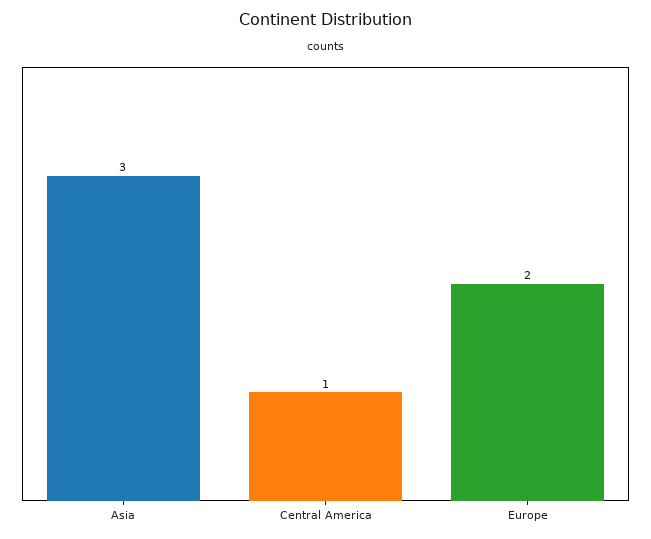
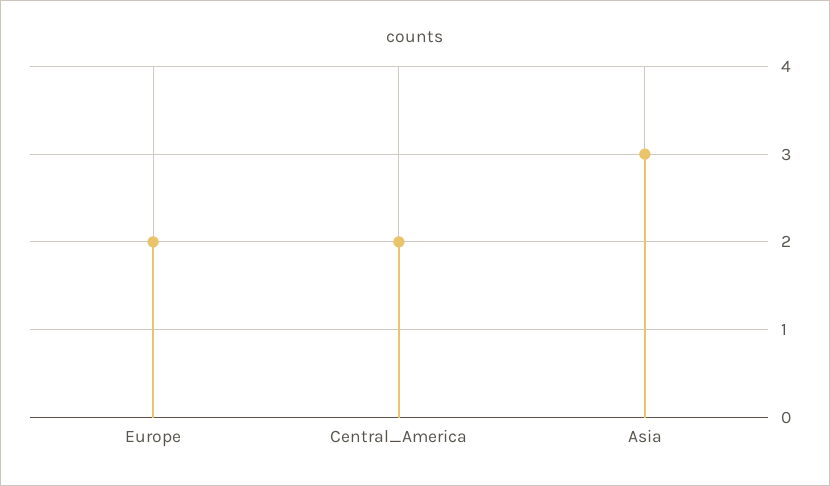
  {
    "Asia": 3,
-   "Central America": 1,
+   "Central America": 2,
    "Europe": 2
  }

